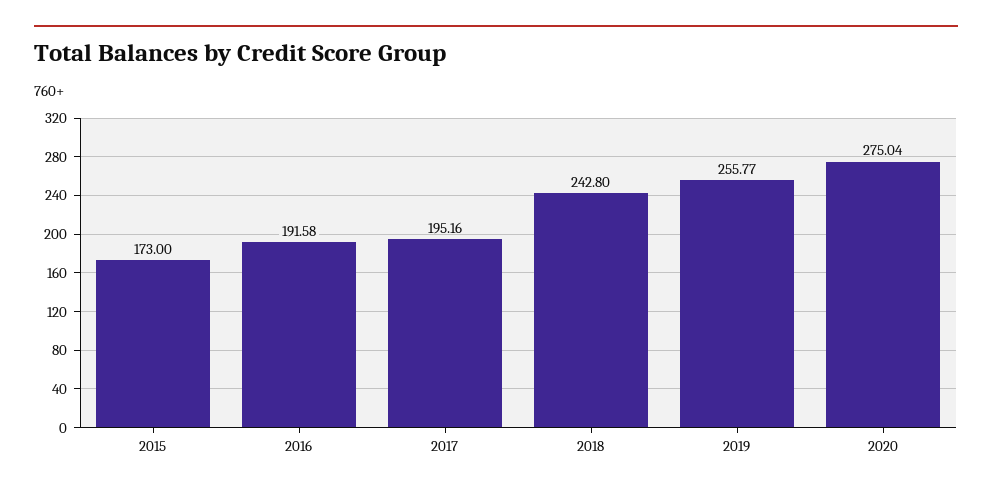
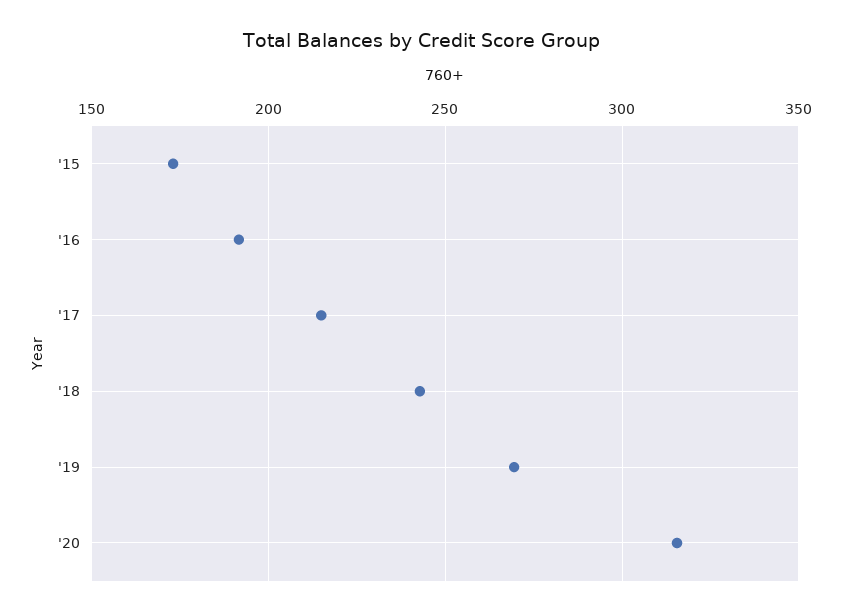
  {
    "2015": 173,
    "2016": 191.58,
-   "2017": 195.16,
+   "2017": 215,
    "2018": 242.8,
-   "2019": 255.77,
+   "2019": 270,
-   "2020": 275.04
+   "2020": 315
  }

